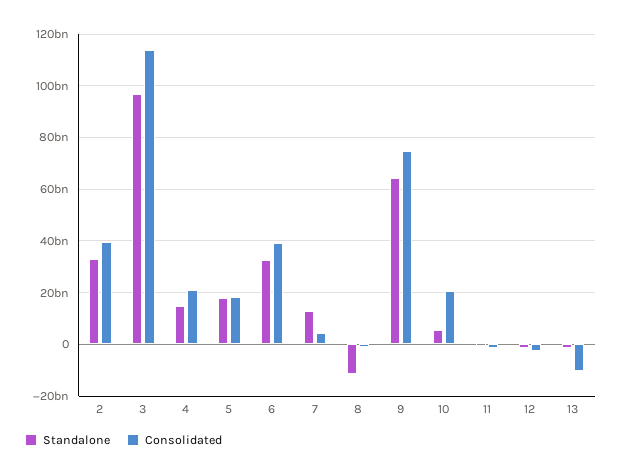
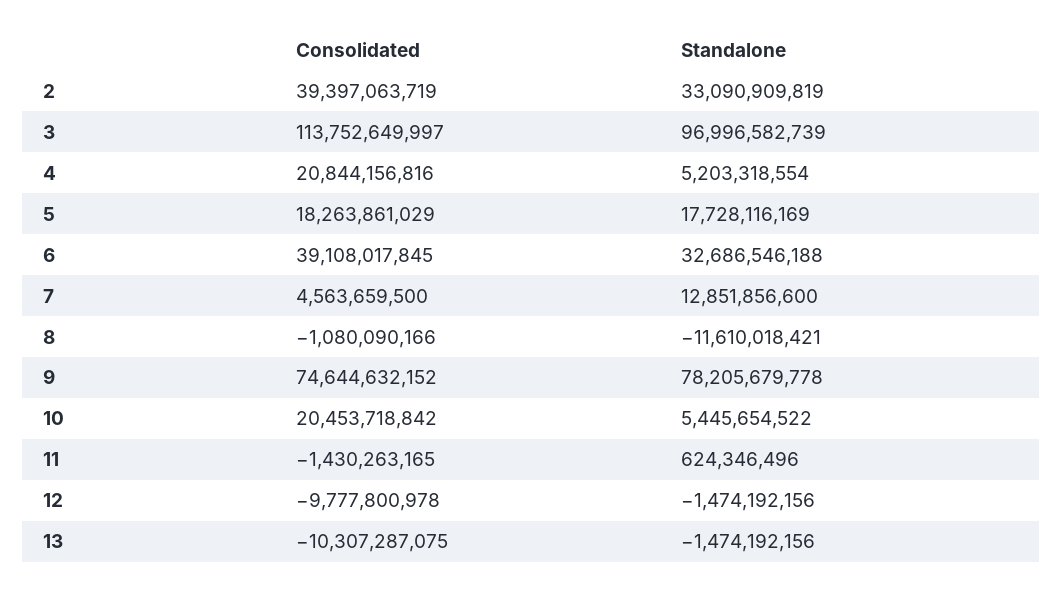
  {
    "Standalone": {
      "2": 33090909819,
      "3": 96996582739,
-     "4": 15000000000,
+     "4": 5203318554,
      "5": 17728116169,
      "6": 32686546188,
      "7": 12851856600,
      "8": -11610018421,
-     "9": 65000000000,
+     "9": 78205679778,
      "10": 5445654522,
      "11": 624346496,
      "12": -1474192156,
      "13": -1474192156
    },
    "Consolidated": {
      "2": 39397063719,
      "3": 113752649997,
      "4": 20844156816,
      "5": 18263861029,
      "6": 39108017845,
      "7": 4563659500,
      "8": -1080090166,
      "9": 74644632152,
      "10": 20453718842,
      "11": -1430263165,
-     "12": -2500000000,
+     "12": -9777800978,
      "13": -10307287075
    }
  }

